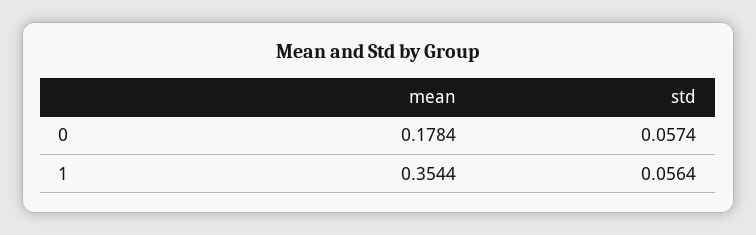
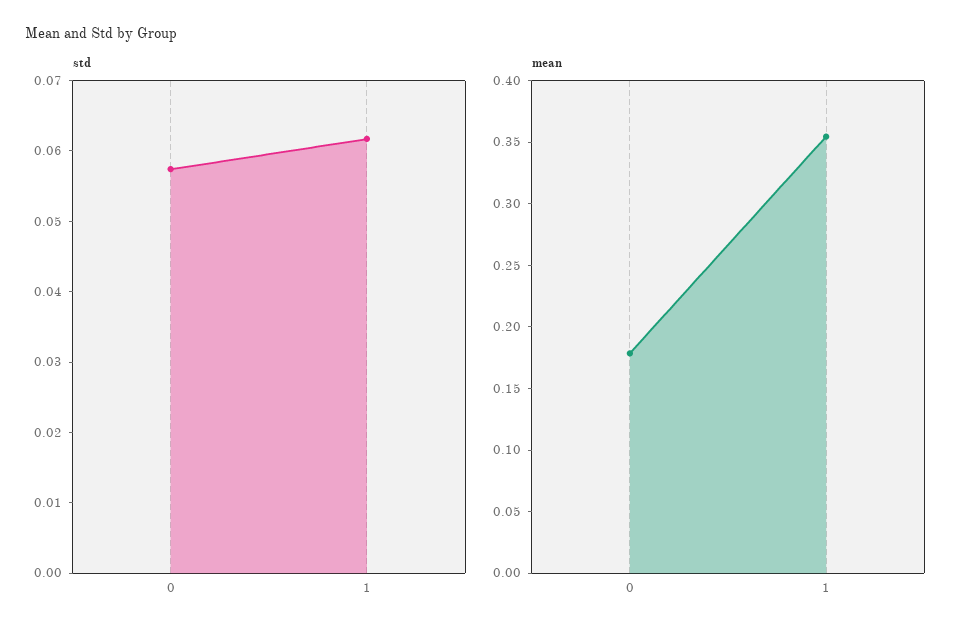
  {
    "mean": {
      "0": 0.1784,
      "1": 0.3544
    },
    "std": {
      "0": 0.0574,
-     "1": 0.0564
+     "1": 0.062
    }
  }

